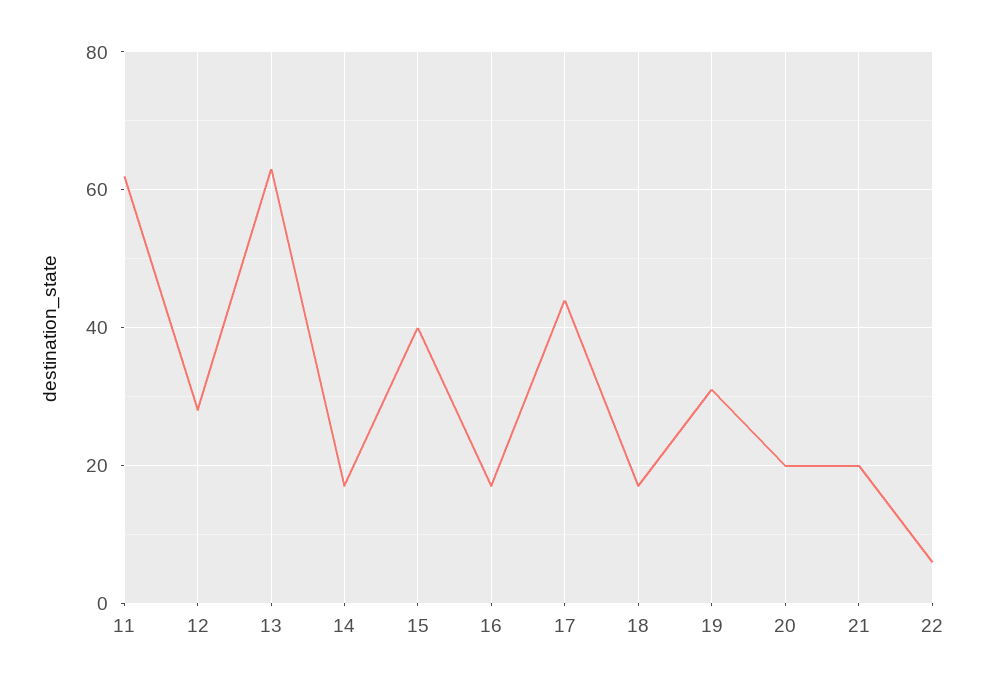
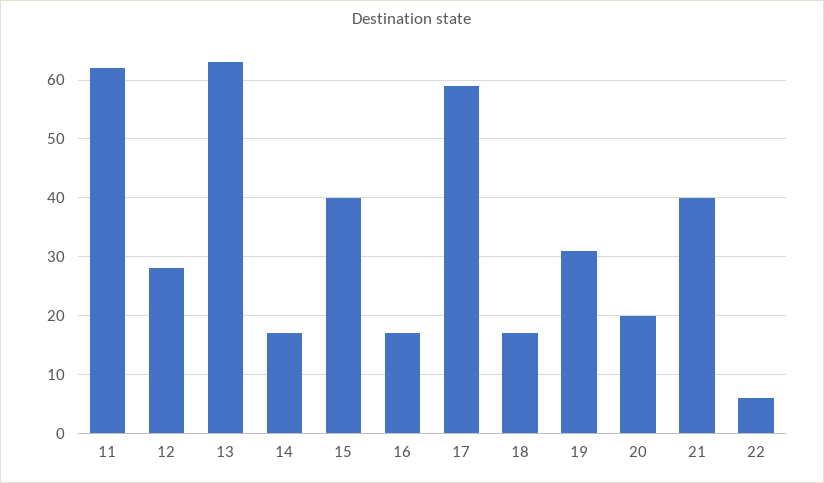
  {
    "11": 60,
    "12": 30,
    "13": 65,
    "14": 15,
    "15": 40,
    "16": 15,
-   "17": 45,
+   "17": 60,
    "18": 15,
    "19": 30,
    "20": 20,
-   "21": 20,
+   "21": 40,
    "22": 5
  }

